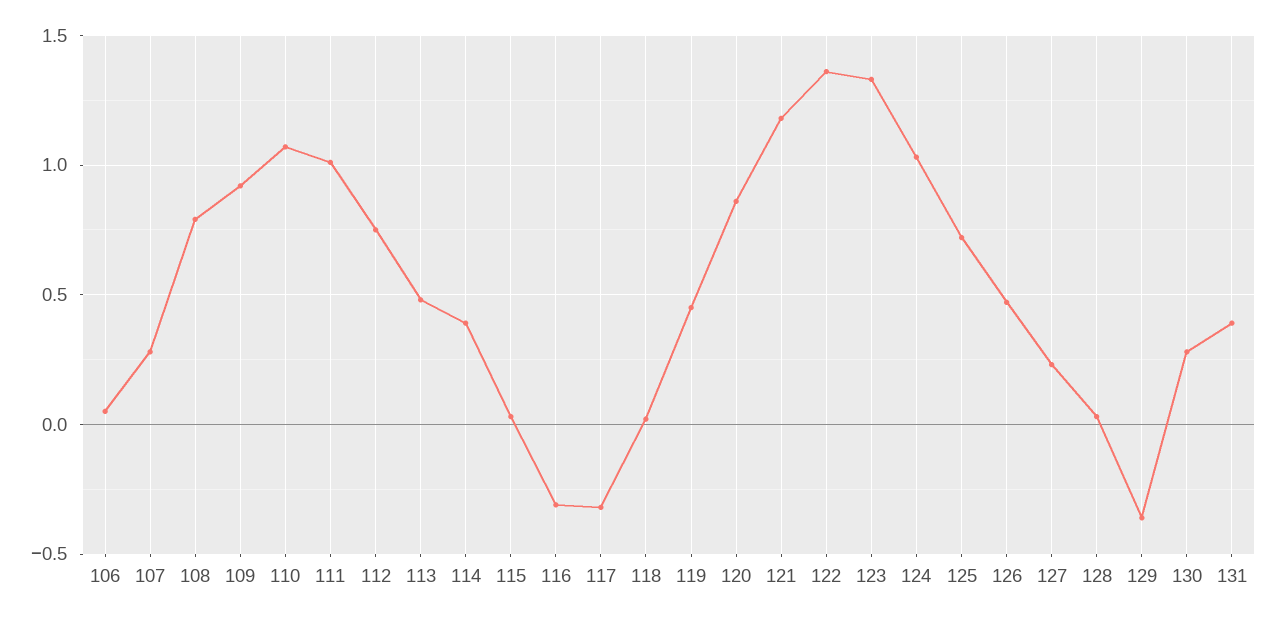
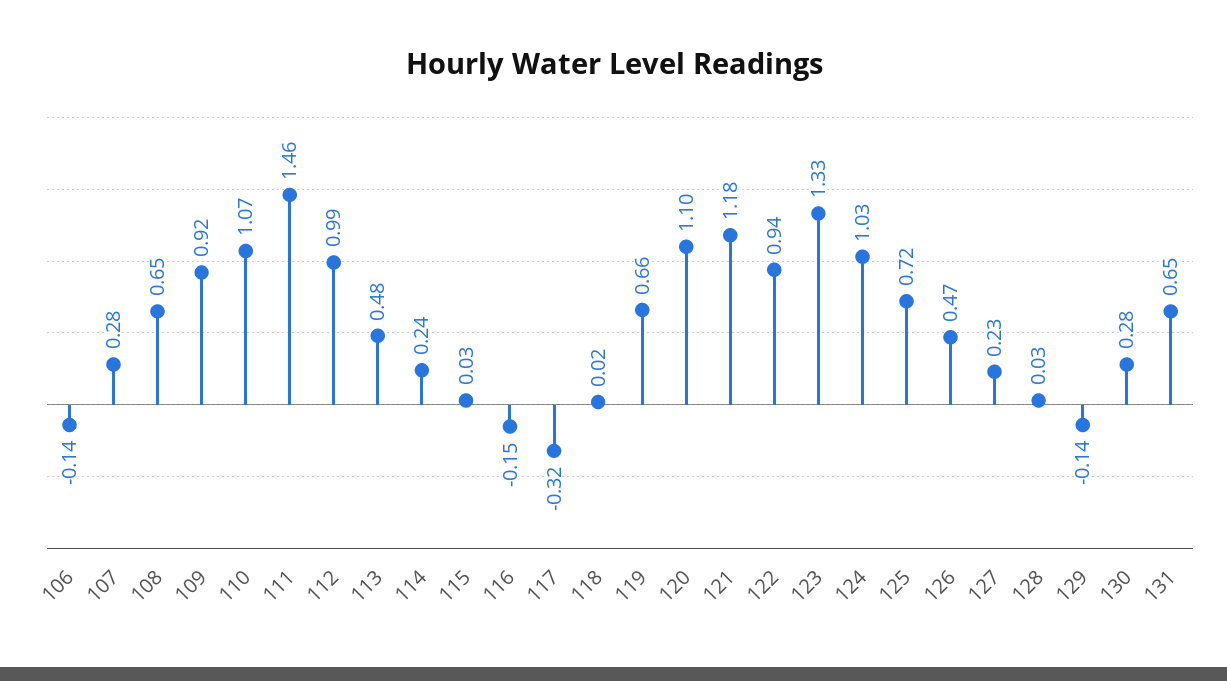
  {
-   "106": 0.05,
+   "106": -0.14,
    "107": 0.28,
-   "108": 0.8,
+   "108": 0.65,
    "109": 0.92,
    "110": 1.07,
-   "111": 1,
+   "111": 1.46,
-   "112": 0.75,
+   "112": 0.99,
    "113": 0.48,
-   "114": 0.4,
+   "114": 0.24,
    "115": 0.03,
-   "116": -0.3,
+   "116": -0.15,
    "117": -0.32,
    "118": 0.02,
-   "119": 0.45,
+   "119": 0.66,
-   "120": 0.85,
+   "120": 1.1,
    "121": 1.18,
-   "122": 1.35,
+   "122": 0.94,
    "123": 1.33,
    "124": 1.03,
    "125": 0.72,
    "126": 0.47,
    "127": 0.23,
    "128": 0.03,
-   "129": -0.35,
+   "129": -0.14,
    "130": 0.28,
-   "131": 0.4
+   "131": 0.65
  }

